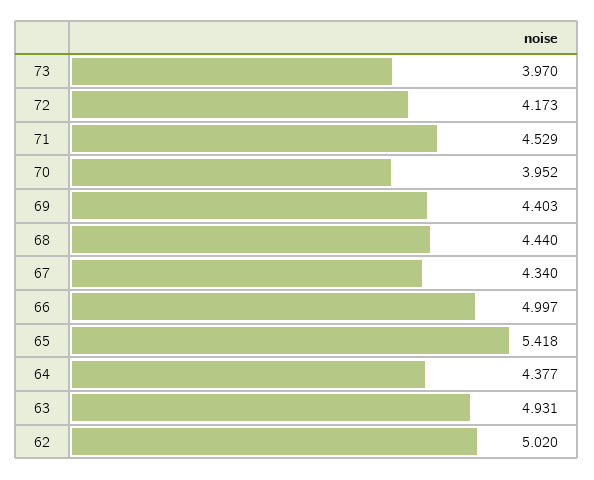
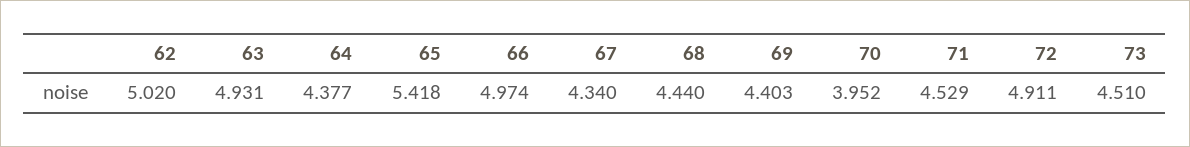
  {
-   "73": 3.97,
+   "73": 4.51,
-   "72": 4.173,
+   "72": 4.911,
    "71": 4.529,
    "70": 3.952,
    "69": 4.403,
    "68": 4.44,
    "67": 4.34,
-   "66": 4.997,
+   "66": 4.974,
    "65": 5.418,
    "64": 4.377,
    "63": 4.931,
    "62": 5.02
  }

